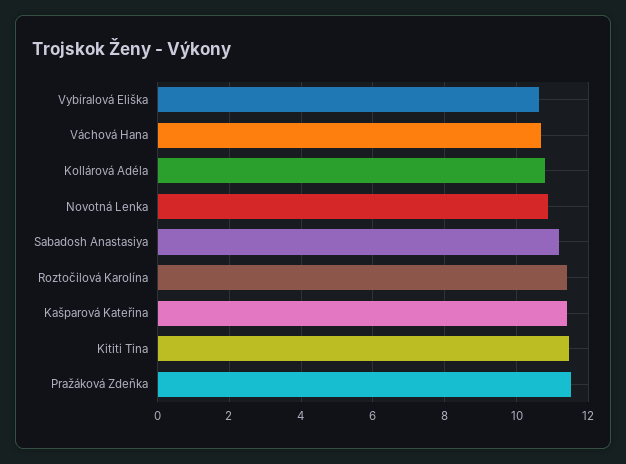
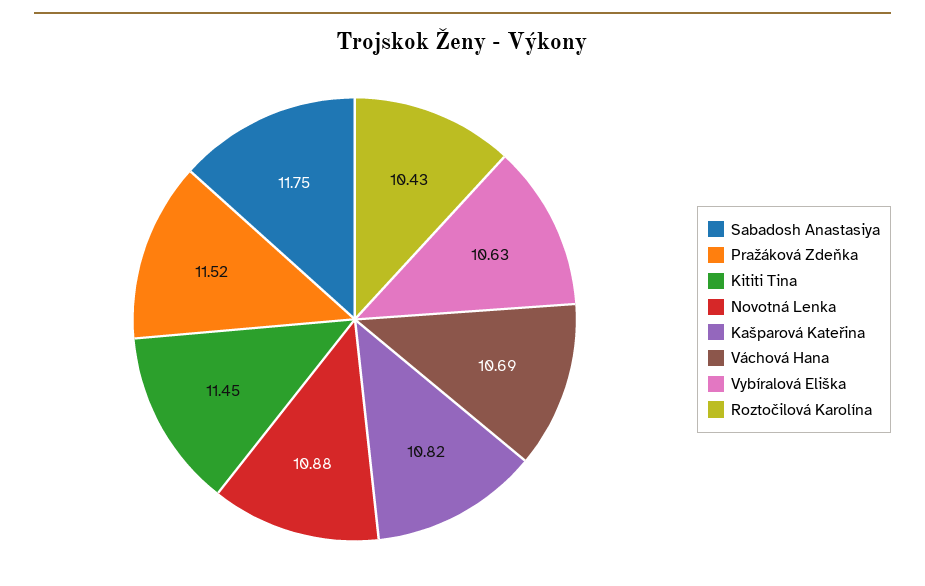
  {
    "Vybíralová Eliška": 10.63,
    "Váchová Hana": 10.69,
-   "Kollárová Adéla": 10.8,
    "Novotná Lenka": 10.88,
-   "Sabadosh Anastasiya": 11.2,
+   "Sabadosh Anastasiya": 11.75,
-   "Roztočilová Karolína": 11.4,
+   "Roztočilová Karolína": 10.43,
-   "Kašparová Kateřina": 11.4,
+   "Kašparová Kateřina": 10.82,
    "Kititi Tina": 11.45,
    "Pražáková Zdeňka": 11.52
  }

